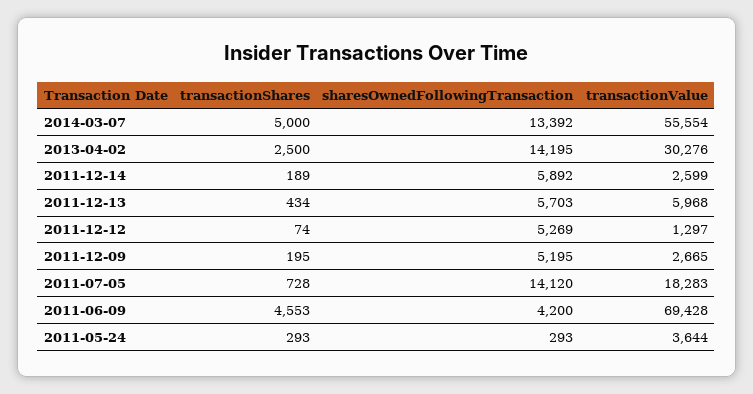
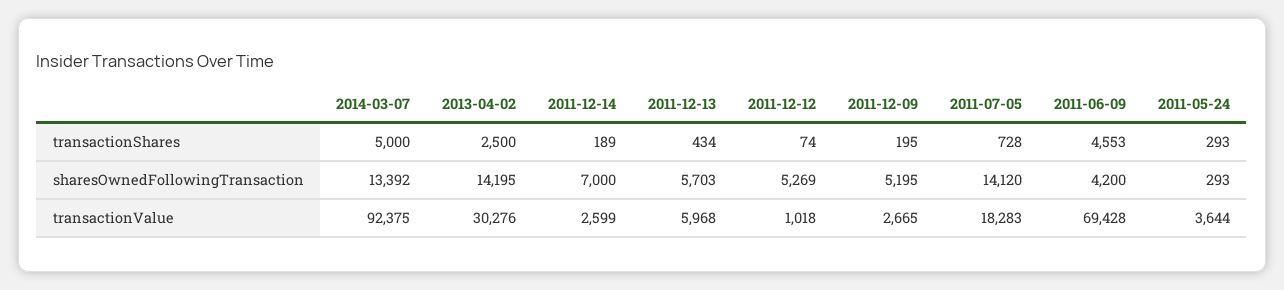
  {
    "transactionShares": {
      "2014-03-07": 5000,
      "2013-04-02": 2500,
      "2011-12-14": 189,
      "2011-12-13": 434,
      "2011-12-12": 74,
      "2011-12-09": 195,
      "2011-07-05": 728,
      "2011-06-09": 4553,
      "2011-05-24": 293
    },
    "sharesOwnedFollowingTransaction": {
      "2014-03-07": 13392,
      "2013-04-02": 14195,
-     "2011-12-14": 5892,
+     "2011-12-14": 7000,
      "2011-12-13": 5703,
      "2011-12-12": 5269,
      "2011-12-09": 5195,
      "2011-07-05": 14120,
      "2011-06-09": 4200,
      "2011-05-24": 293
    },
    "transactionValue": {
-     "2014-03-07": 55554,
+     "2014-03-07": 92375,
      "2013-04-02": 30276,
      "2011-12-14": 2599,
      "2011-12-13": 5968,
-     "2011-12-12": 1297,
+     "2011-12-12": 1018,
      "2011-12-09": 2665,
      "2011-07-05": 18283,
      "2011-06-09": 69428,
      "2011-05-24": 3644
    }
  }

